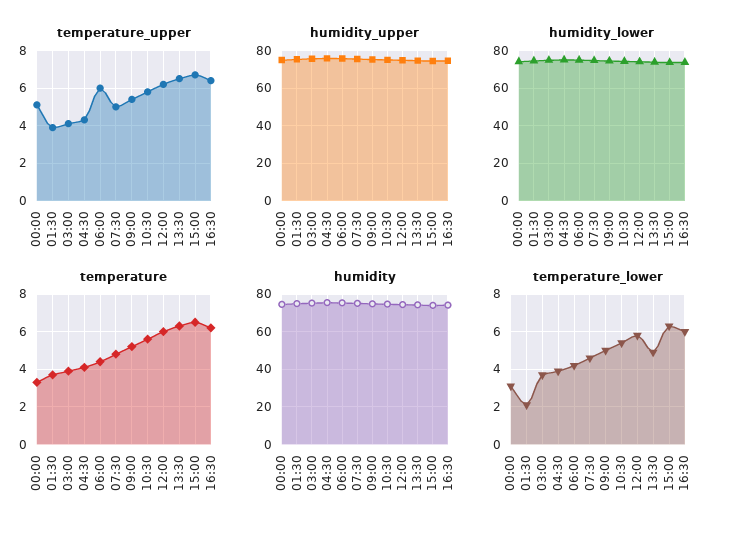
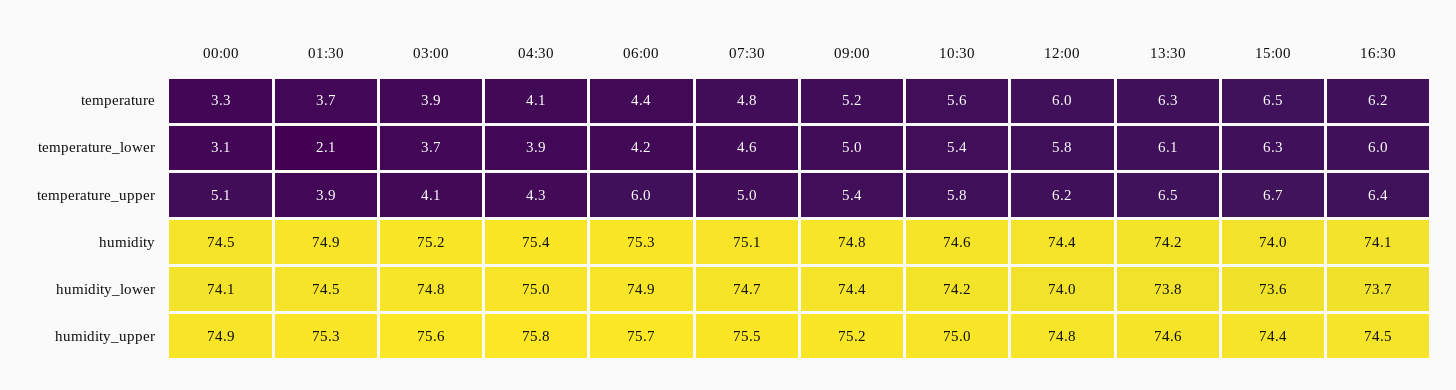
  {
    "temperature_upper": {
      "00:00": 5.1,
      "01:30": 3.9,
      "03:00": 4.1,
      "04:30": 4.3,
      "06:00": 6,
      "07:30": 5,
      "09:00": 5.4,
      "10:30": 5.8,
      "12:00": 6.2,
      "13:30": 6.5,
      "15:00": 6.7,
      "16:30": 6.4
    },
    "humidity_upper": {
      "00:00": 74.9,
      "01:30": 75.3,
      "03:00": 75.6,
      "04:30": 75.8,
      "06:00": 75.7,
      "07:30": 75.5,
      "09:00": 75.2,
      "10:30": 75,
      "12:00": 74.8,
      "13:30": 74.6,
      "15:00": 74.4,
      "16:30": 74.5
    },
    "humidity_lower": {
      "00:00": 74.1,
      "01:30": 74.5,
      "03:00": 74.8,
      "04:30": 75,
      "06:00": 74.9,
      "07:30": 74.7,
      "09:00": 74.4,
      "10:30": 74.2,
      "12:00": 74,
      "13:30": 73.8,
      "15:00": 73.6,
      "16:30": 73.7
    },
    "temperature": {
      "00:00": 3.3,
      "01:30": 3.7,
      "03:00": 3.9,
      "04:30": 4.1,
      "06:00": 4.4,
      "07:30": 4.8,
      "09:00": 5.2,
      "10:30": 5.6,
      "12:00": 6,
      "13:30": 6.3,
      "15:00": 6.5,
      "16:30": 6.2
    },
    "humidity": {
      "00:00": 74.5,
      "01:30": 74.9,
      "03:00": 75.2,
      "04:30": 75.4,
      "06:00": 75.3,
      "07:30": 75.1,
      "09:00": 74.8,
      "10:30": 74.6,
      "12:00": 74.4,
      "13:30": 74.2,
      "15:00": 74,
      "16:30": 74.1
    },
    "temperature_lower": {
      "00:00": 3.1,
      "01:30": 2.1,
      "03:00": 3.7,
      "04:30": 3.9,
      "06:00": 4.2,
      "07:30": 4.6,
      "09:00": 5,
      "10:30": 5.4,
      "12:00": 5.8,
-     "13:30": 5,
+     "13:30": 6.1,
      "15:00": 6.3,
      "16:30": 6
    }
  }

